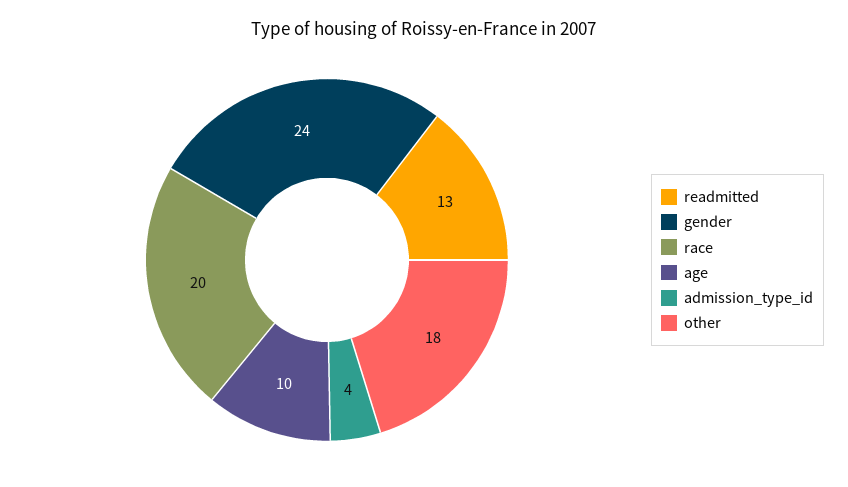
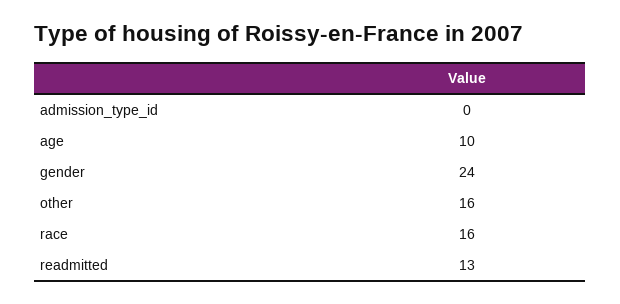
  {
    "readmitted": 13,
    "gender": 24,
-   "race": 20,
+   "race": 16,
    "age": 10,
-   "admission_type_id": 4,
+   "admission_type_id": 0,
-   "other": 18
+   "other": 16
  }

